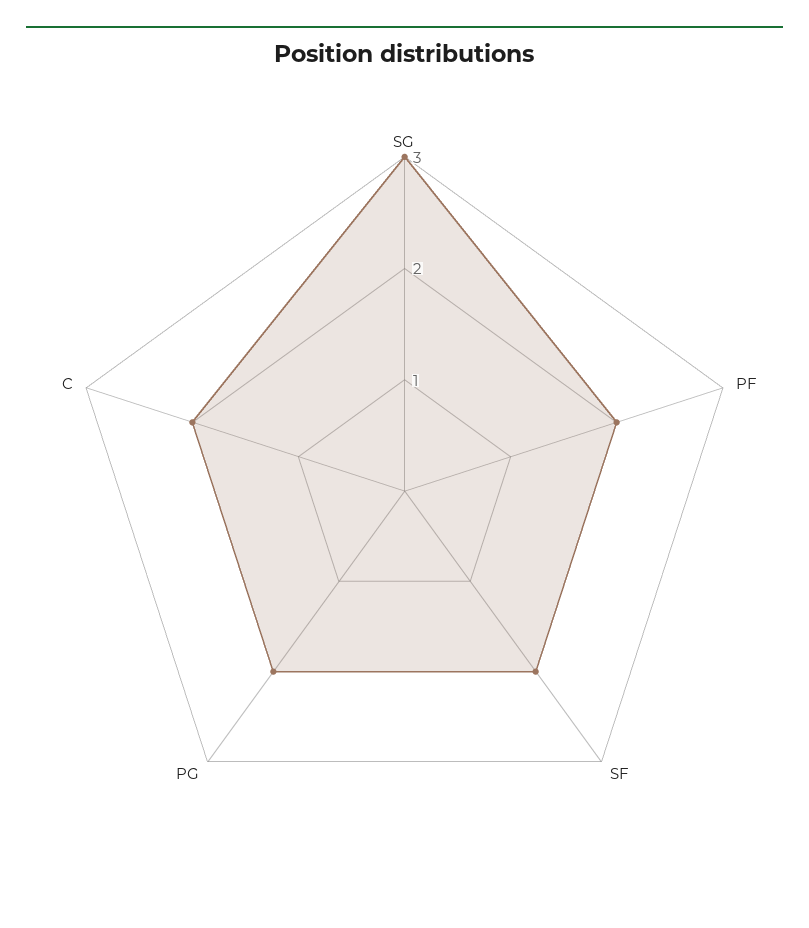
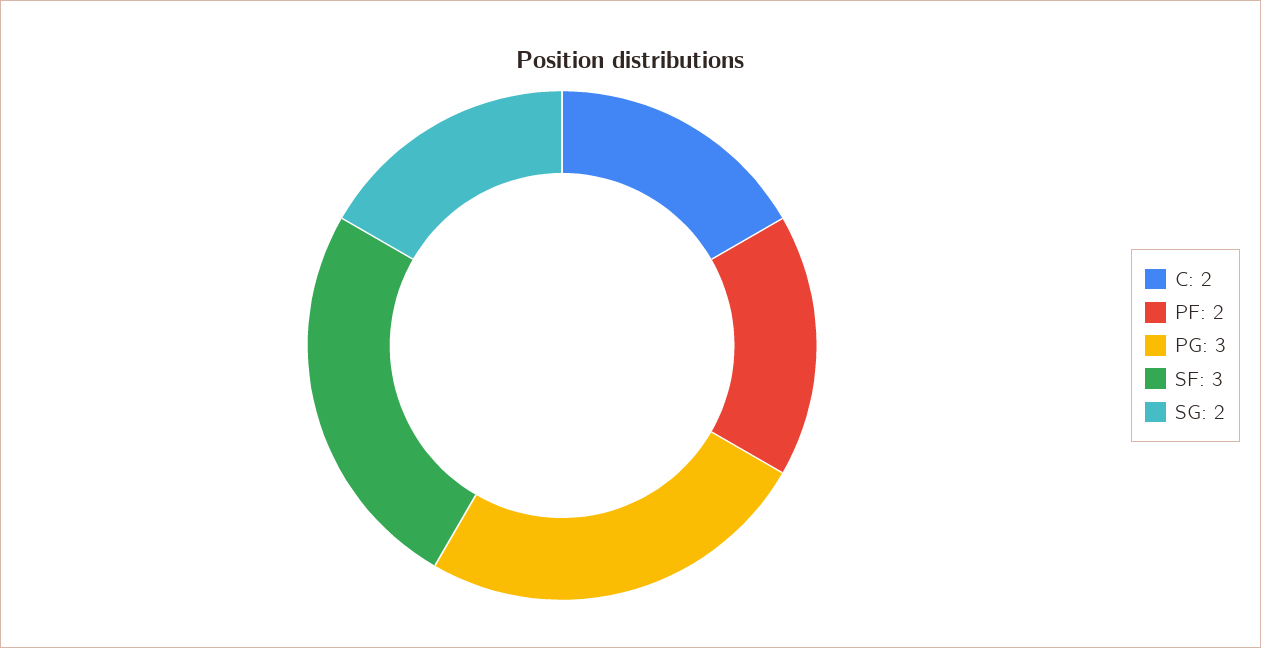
  {
-   "SG": 3,
+   "SG": 2,
    "PF": 2,
-   "SF": 2,
+   "SF": 3,
-   "PG": 2,
+   "PG": 3,
    "C": 2
  }

